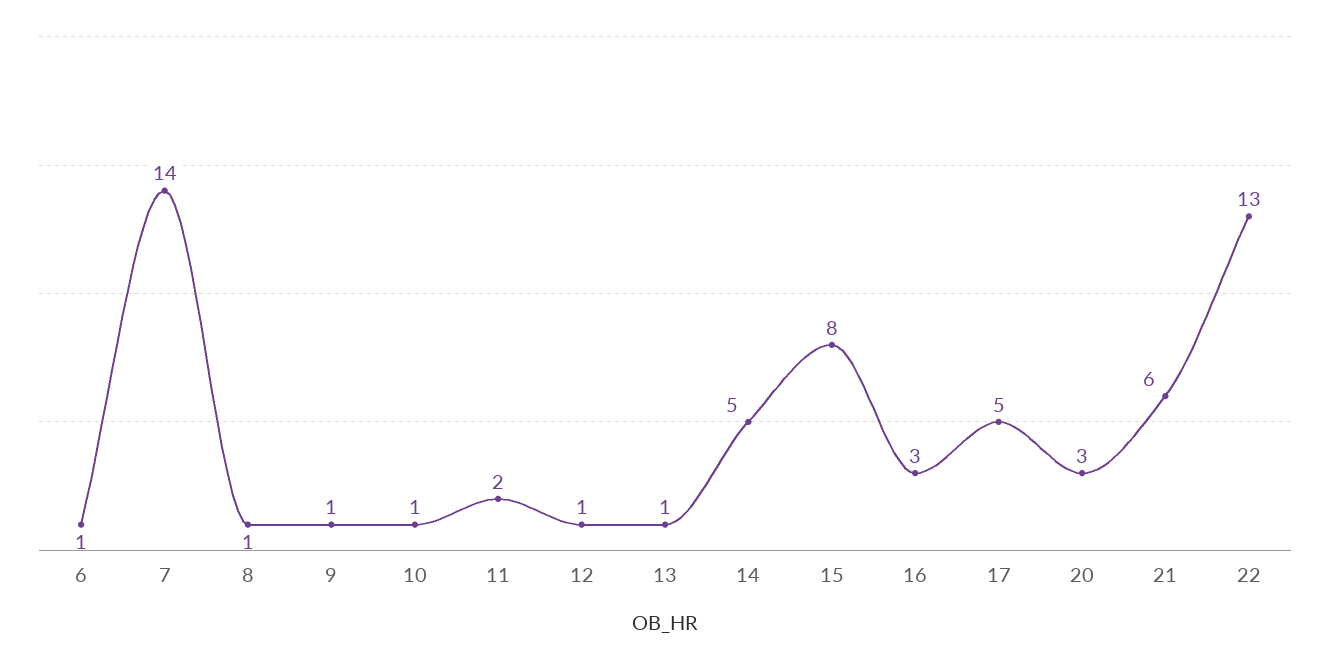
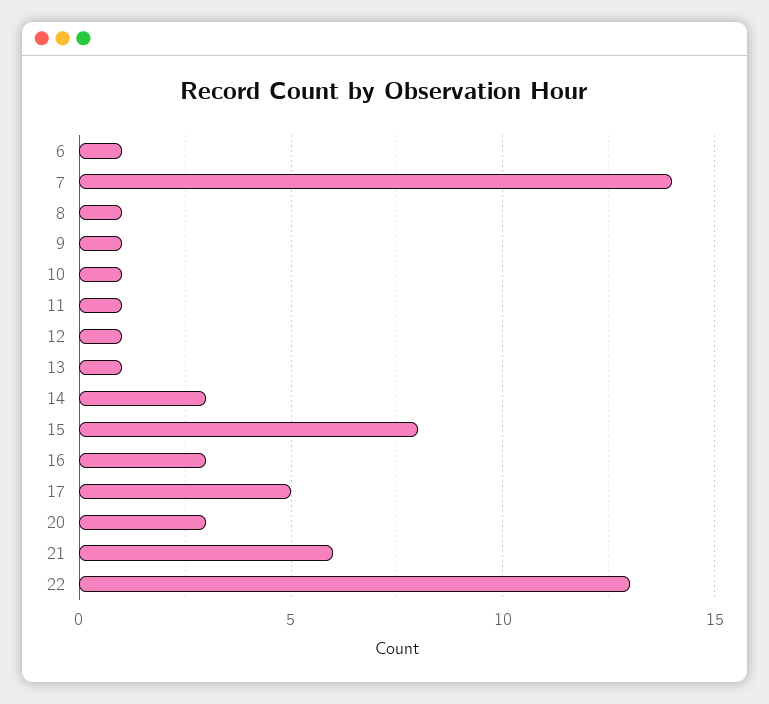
  {
    "6": 1,
    "7": 14,
    "8": 1,
    "9": 1,
    "10": 1,
-   "11": 2,
+   "11": 1,
    "12": 1,
    "13": 1,
-   "14": 5,
+   "14": 3,
    "15": 8,
    "16": 3,
    "17": 5,
    "20": 3,
    "21": 6,
    "22": 13
  }

